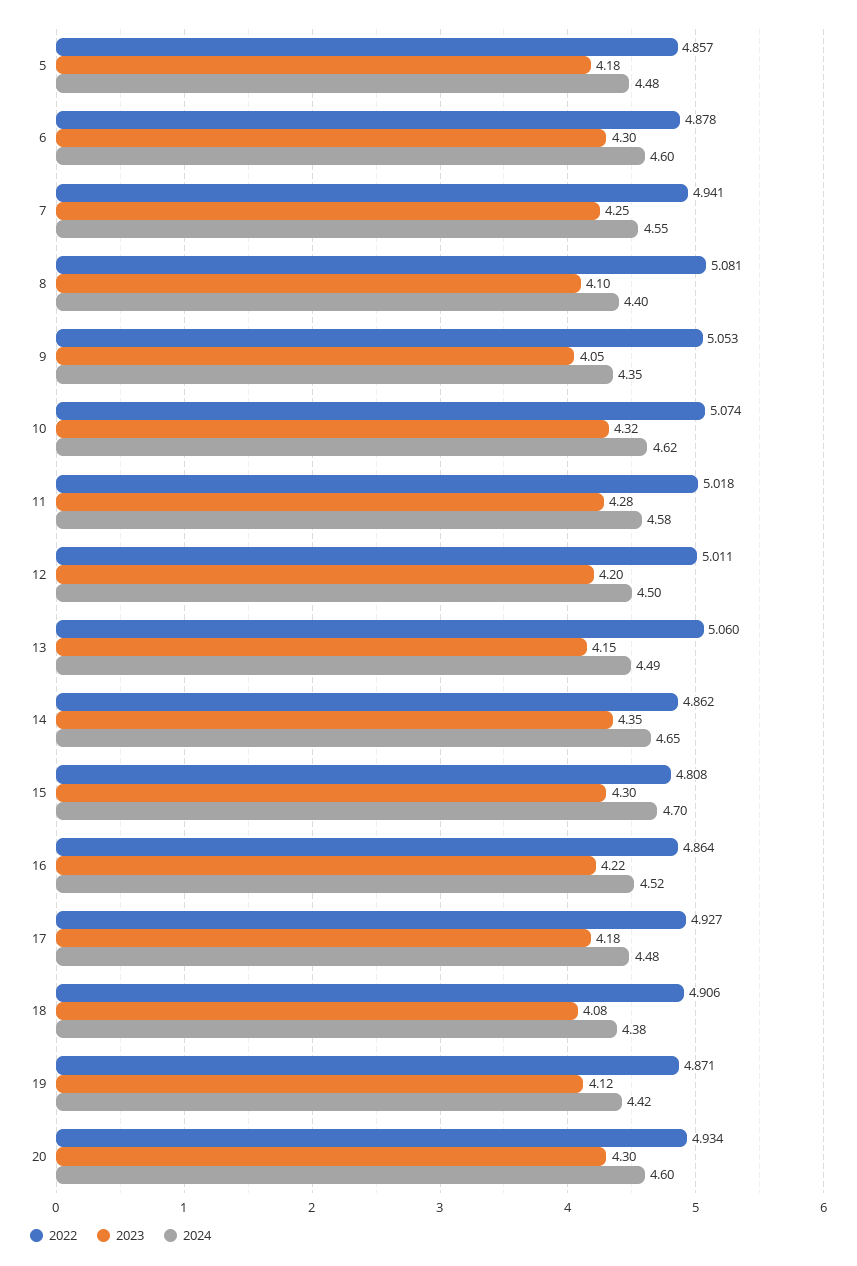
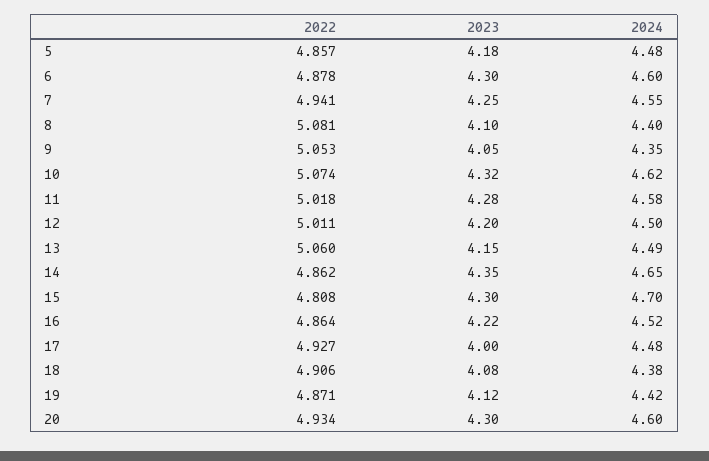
  {
    "2022": {
      "5": 4.857,
      "6": 4.878,
      "7": 4.941,
      "8": 5.081,
      "9": 5.053,
      "10": 5.074,
      "11": 5.018,
      "12": 5.011,
      "13": 5.06,
      "14": 4.862,
      "15": 4.808,
      "16": 4.864,
      "17": 4.927,
      "18": 4.906,
      "19": 4.871,
      "20": 4.934
    },
    "2023": {
      "5": 4.18,
      "6": 4.3,
      "7": 4.25,
      "8": 4.1,
      "9": 4.05,
      "10": 4.32,
      "11": 4.28,
      "12": 4.2,
      "13": 4.15,
      "14": 4.35,
      "15": 4.3,
      "16": 4.22,
-     "17": 4.18,
+     "17": 4,
      "18": 4.08,
      "19": 4.12,
      "20": 4.3
    },
    "2024": {
      "5": 4.48,
      "6": 4.6,
      "7": 4.55,
      "8": 4.4,
      "9": 4.35,
      "10": 4.62,
      "11": 4.58,
      "12": 4.5,
      "13": 4.49,
      "14": 4.65,
      "15": 4.7,
      "16": 4.52,
      "17": 4.48,
      "18": 4.38,
      "19": 4.42,
      "20": 4.6
    }
  }

